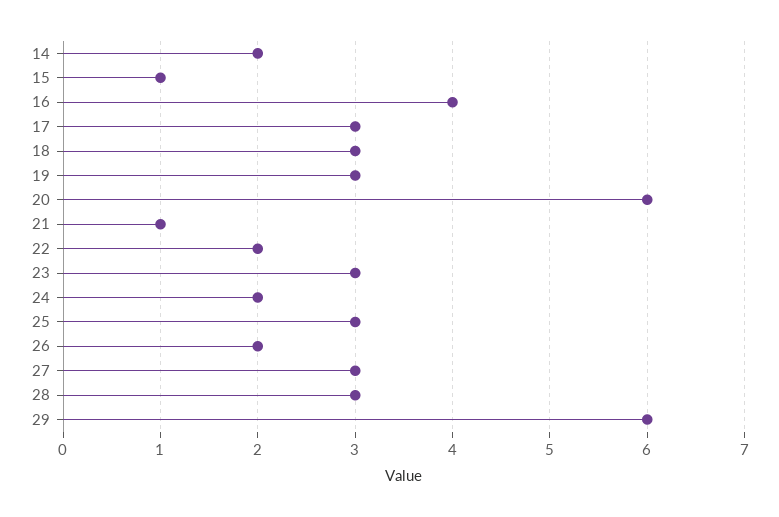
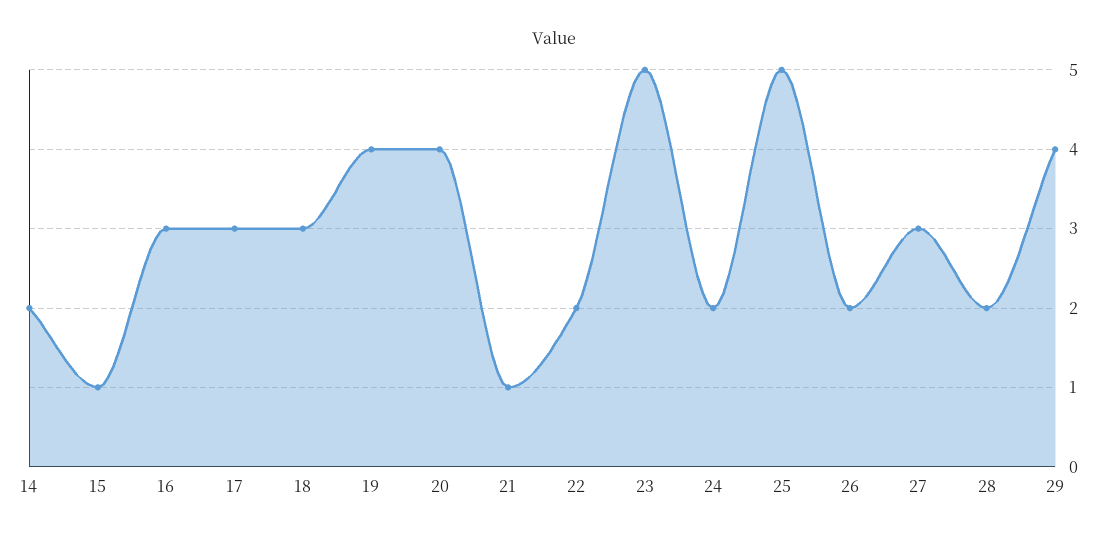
  {
    "14": 2,
    "15": 1,
-   "16": 4,
+   "16": 3,
    "17": 3,
    "18": 3,
-   "19": 3,
+   "19": 4,
-   "20": 6,
+   "20": 4,
    "21": 1,
    "22": 2,
-   "23": 3,
+   "23": 5,
    "24": 2,
-   "25": 3,
+   "25": 5,
    "26": 2,
    "27": 3,
-   "28": 3,
+   "28": 2,
-   "29": 6
+   "29": 4
  }

